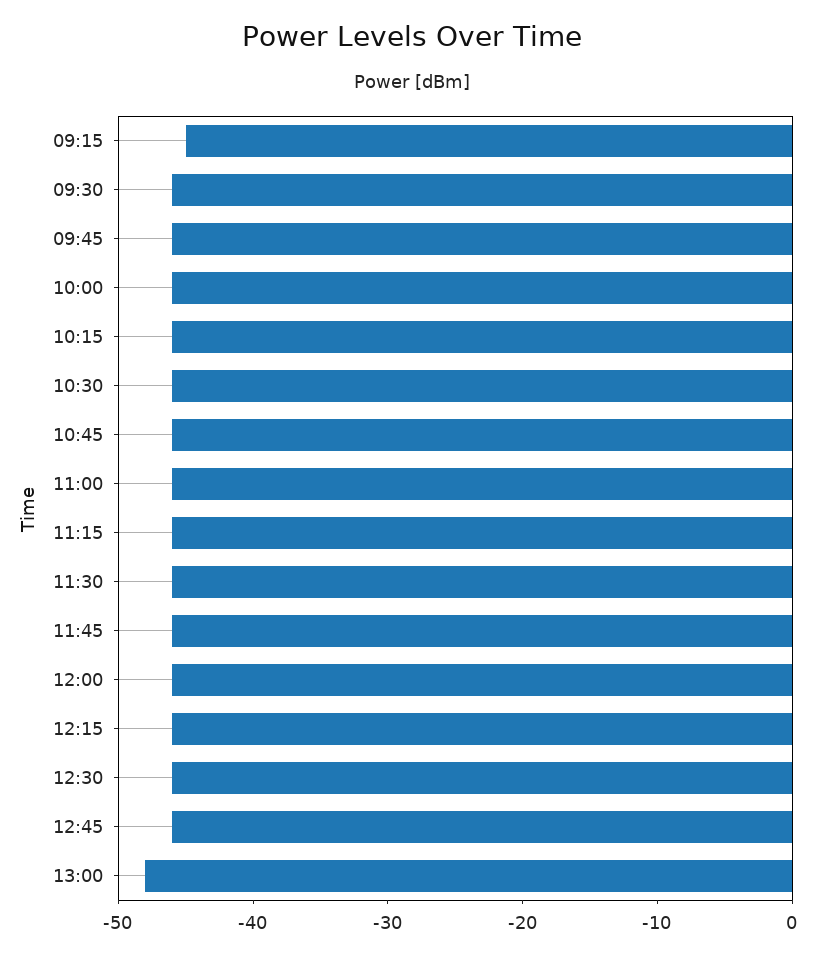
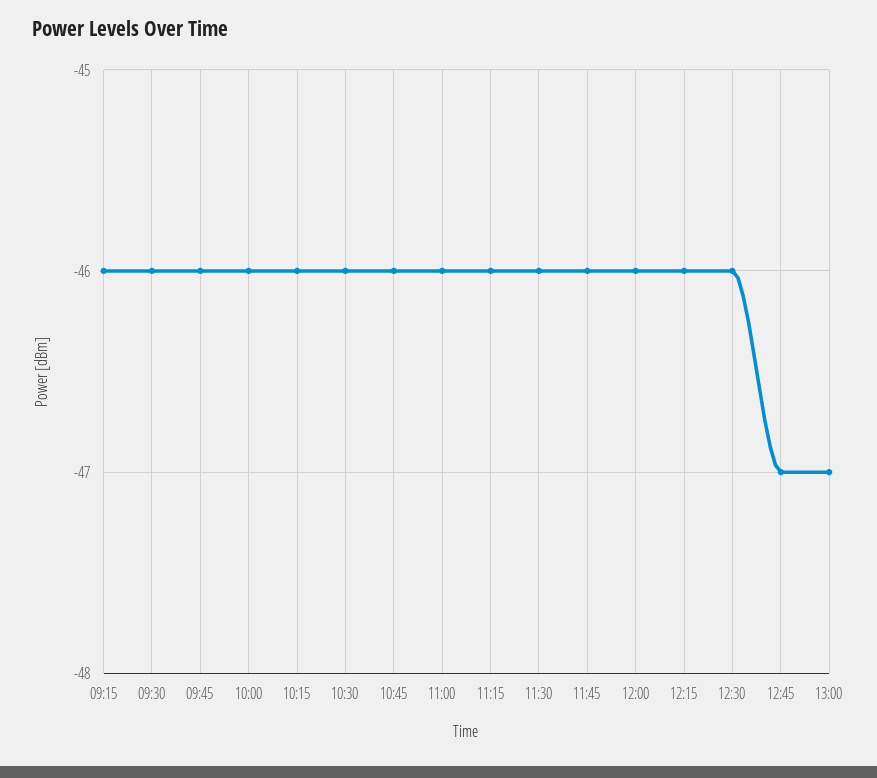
  {
-   "09:15": -45,
+   "09:15": -46,
    "09:30": -46,
    "09:45": -46,
    "10:00": -46,
    "10:15": -46,
    "10:30": -46,
    "10:45": -46,
    "11:00": -46,
    "11:15": -46,
    "11:30": -46,
    "11:45": -46,
    "12:00": -46,
    "12:15": -46,
    "12:30": -46,
-   "12:45": -46,
+   "12:45": -47,
-   "13:00": -48
+   "13:00": -47
  }

